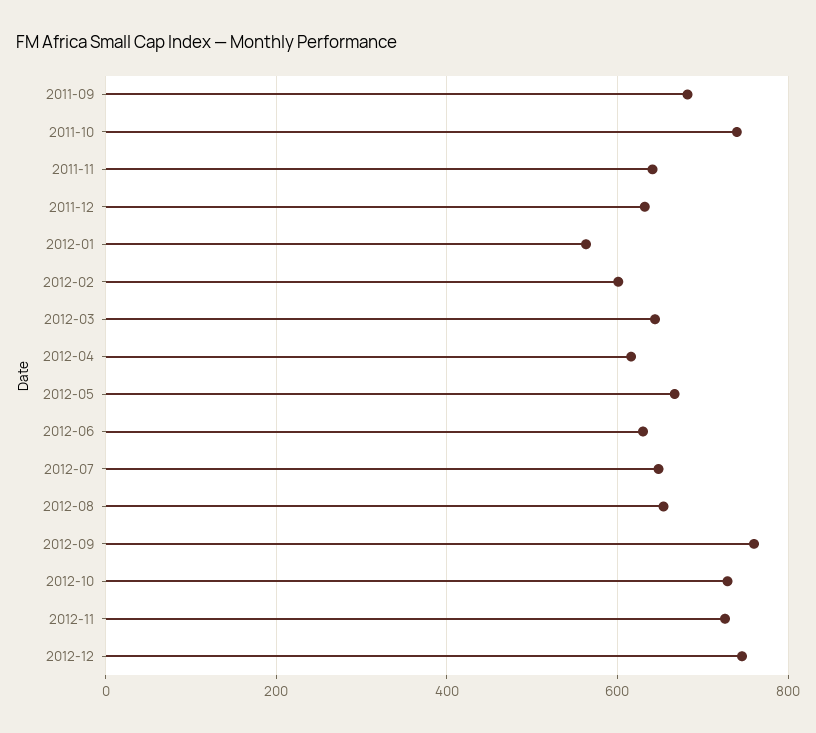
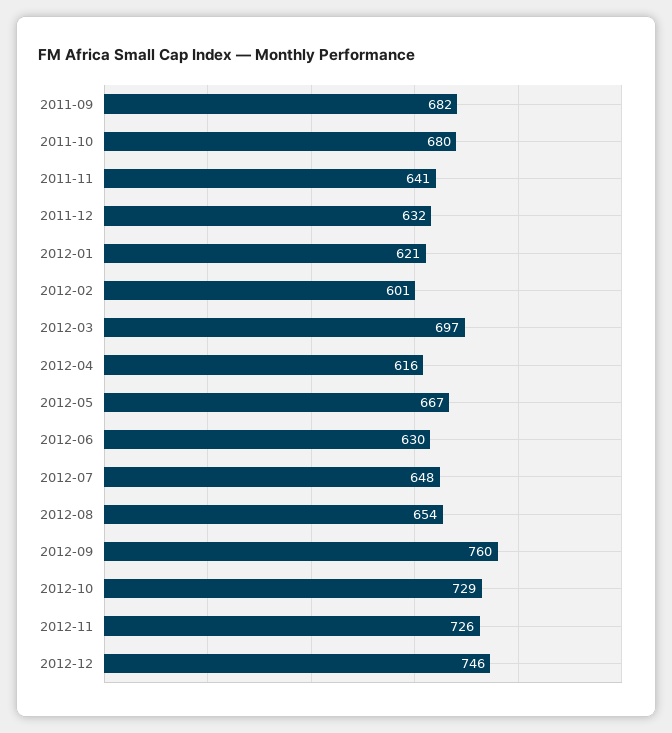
  {
    "2011-09": 682,
-   "2011-10": 740,
+   "2011-10": 680,
    "2011-11": 641,
    "2011-12": 632,
-   "2012-01": 560,
+   "2012-01": 621,
    "2012-02": 601,
-   "2012-03": 640,
+   "2012-03": 697,
    "2012-04": 616,
    "2012-05": 667,
    "2012-06": 630,
    "2012-07": 648,
    "2012-08": 654,
    "2012-09": 760,
    "2012-10": 729,
    "2012-11": 726,
    "2012-12": 746
  }

